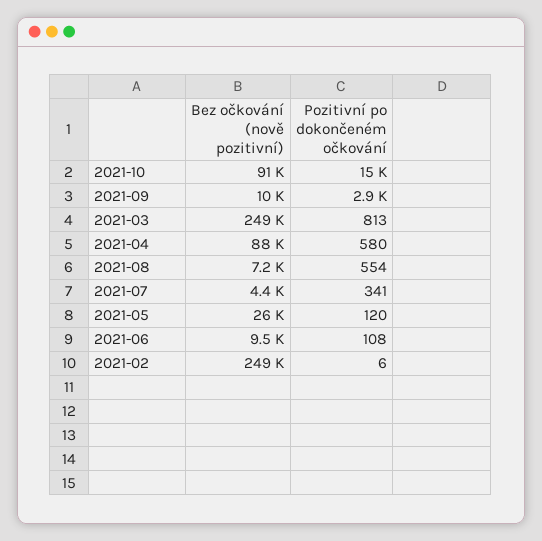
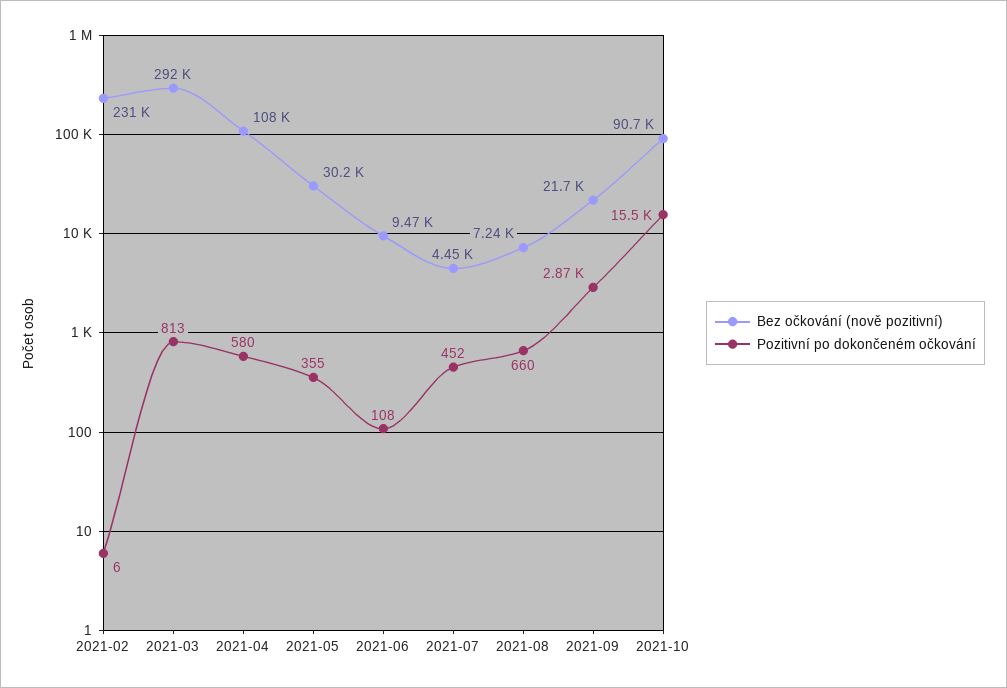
  {
    "Bez očkování (nově pozitivní)": {
      "2021-10": 90700,
-     "2021-09": 10000,
+     "2021-09": 21700,
-     "2021-03": 249000,
+     "2021-03": 292000,
-     "2021-04": 88000,
+     "2021-04": 108000,
      "2021-08": 7240,
      "2021-07": 4450,
-     "2021-05": 26000,
+     "2021-05": 30200,
      "2021-06": 9470,
-     "2021-02": 249000
+     "2021-02": 231000
    },
    "Pozitivní po dokončeném očkování": {
      "2021-10": 15500,
      "2021-09": 2870,
      "2021-03": 813,
      "2021-04": 580,
-     "2021-08": 554,
+     "2021-08": 660,
-     "2021-07": 341,
+     "2021-07": 452,
-     "2021-05": 120,
+     "2021-05": 355,
      "2021-06": 108,
      "2021-02": 6
    }
  }

